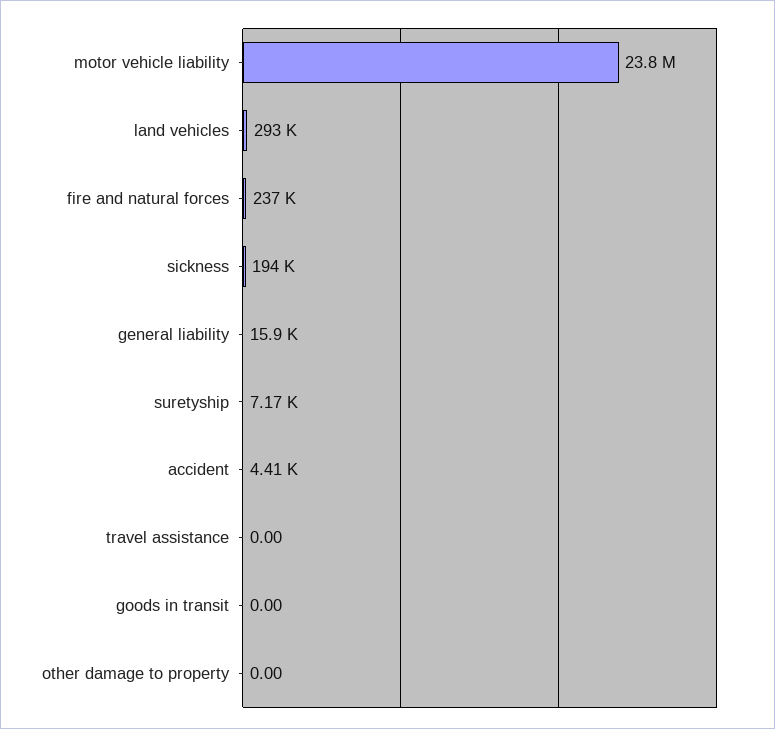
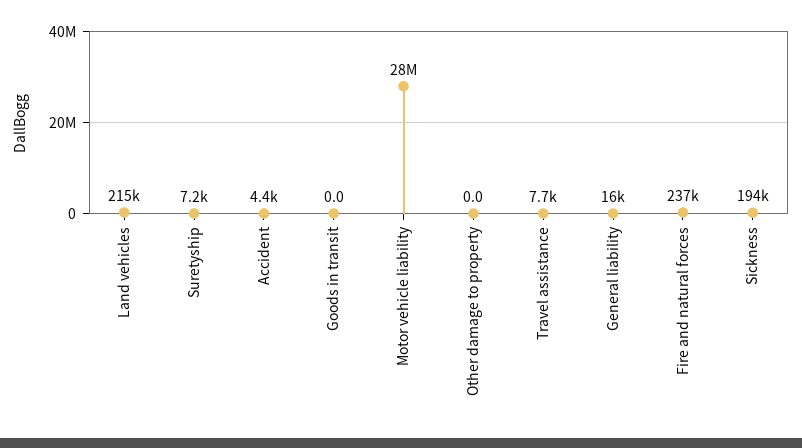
  {
-   "motor vehicle liability": 23800000,
+   "motor vehicle liability": 28000000,
-   "land vehicles": 293000,
+   "land vehicles": 215000,
    "fire and natural forces": 237000,
    "sickness": 194000,
    "general liability": 15900,
    "suretyship": 7170,
    "accident": 4410,
-   "travel assistance": 0,
+   "travel assistance": 7700,
    "goods in transit": 0,
    "other damage to property": 0
  }

